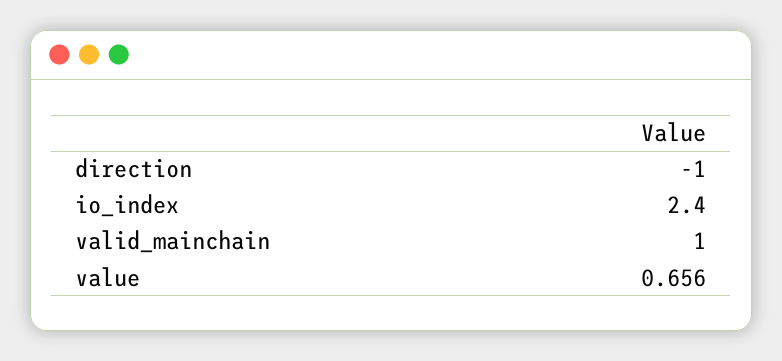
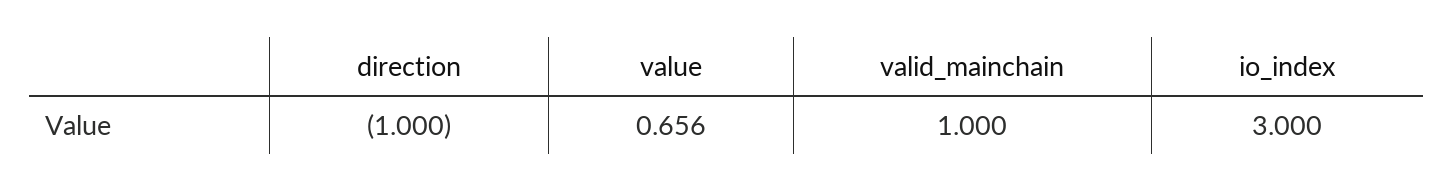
  {
    "direction": -1,
-   "io_index": 2.4,
+   "io_index": 3,
    "valid_mainchain": 1,
    "value": 0.656
  }

